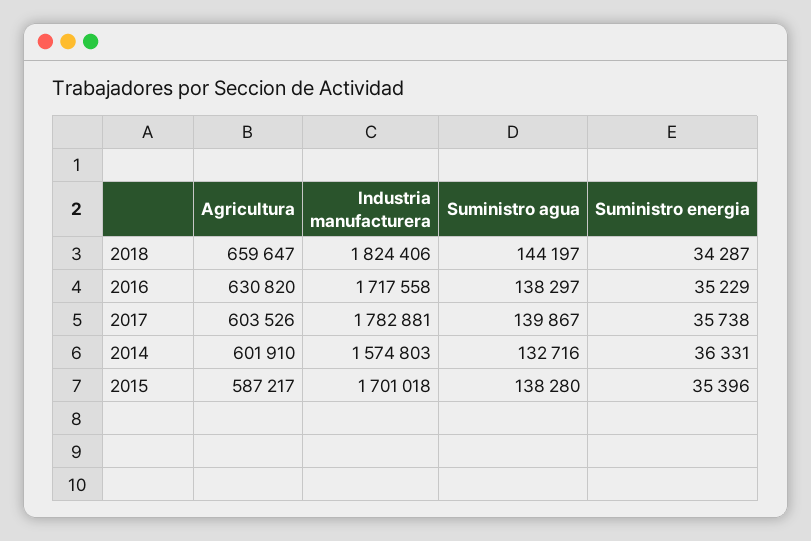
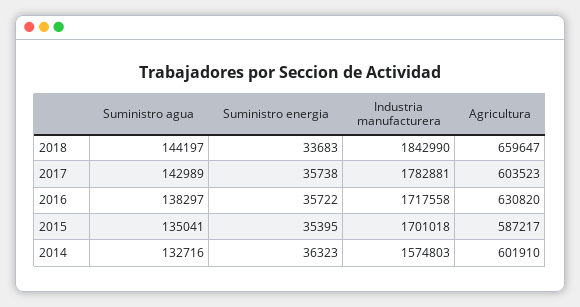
  {
    "Agricultura": {
      "2018": 659647,
      "2016": 630820,
-     "2017": 603526,
+     "2017": 603523,
      "2014": 601910,
      "2015": 587217
    },
    "Industria manufacturera": {
-     "2018": 1824406,
+     "2018": 1842990,
      "2016": 1717558,
      "2017": 1782881,
      "2014": 1574803,
      "2015": 1701018
    },
    "Suministro agua": {
      "2018": 144197,
      "2016": 138297,
-     "2017": 139867,
+     "2017": 142989,
      "2014": 132716,
-     "2015": 138280
+     "2015": 135041
    },
    "Suministro energia": {
-     "2018": 34287,
+     "2018": 33683,
-     "2016": 35229,
+     "2016": 35722,
      "2017": 35738,
-     "2014": 36331,
+     "2014": 36323,
-     "2015": 35396
+     "2015": 35395
    }
  }

